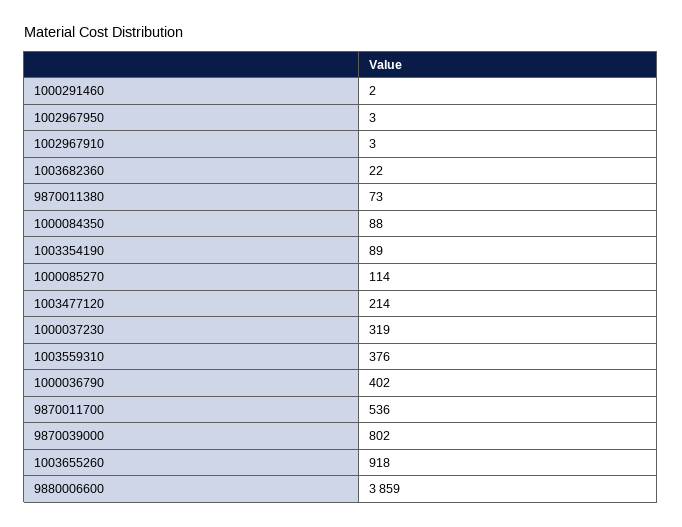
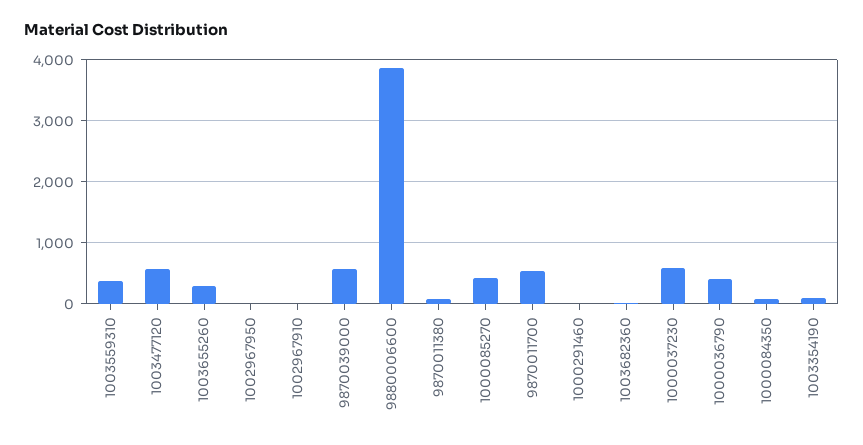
  {
    "1000291460": 2,
    "1002967950": 3,
    "1002967910": 3,
    "1003682360": 22,
    "9870011380": 73,
    "1000084350": 88,
    "1003354190": 89,
-   "1000085270": 114,
+   "1000085270": 400,
-   "1003477120": 214,
+   "1003477120": 600,
-   "1000037230": 319,
+   "1000037230": 600,
    "1003559310": 376,
    "1000036790": 402,
    "9870011700": 536,
-   "9870039000": 802,
+   "9870039000": 600,
-   "1003655260": 918,
+   "1003655260": 300,
    "9880006600": 3859
  }

